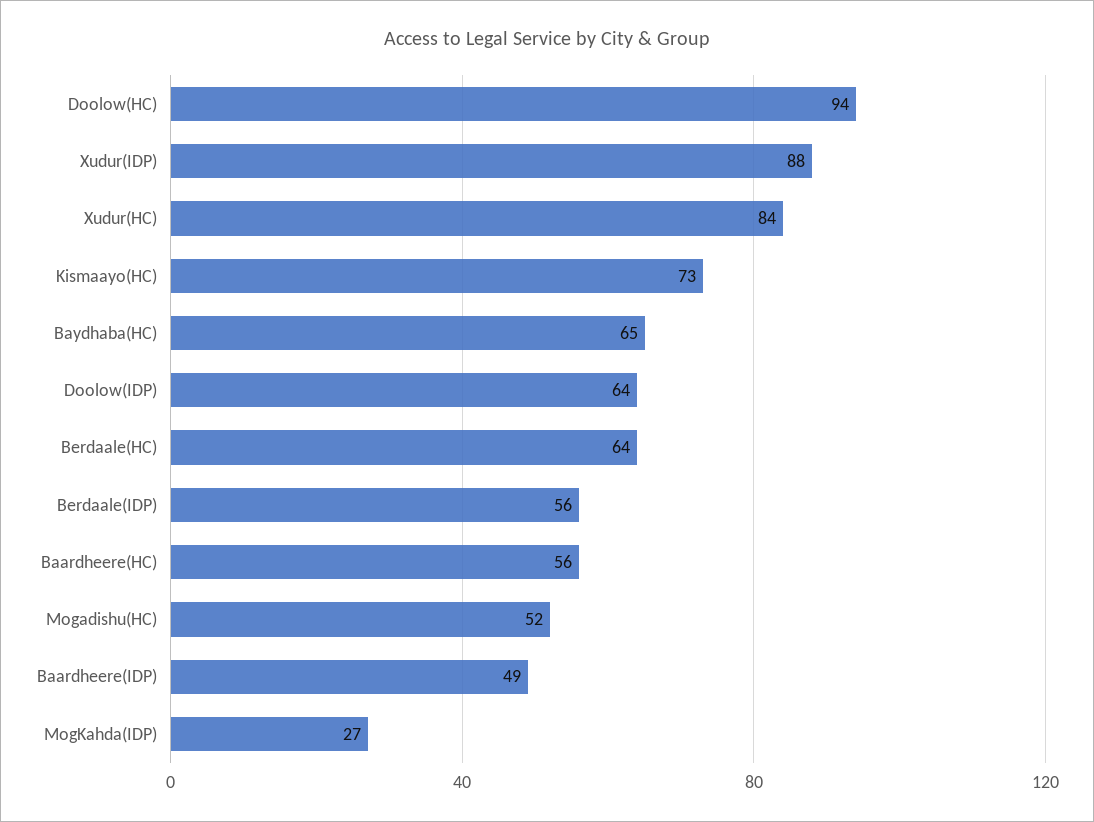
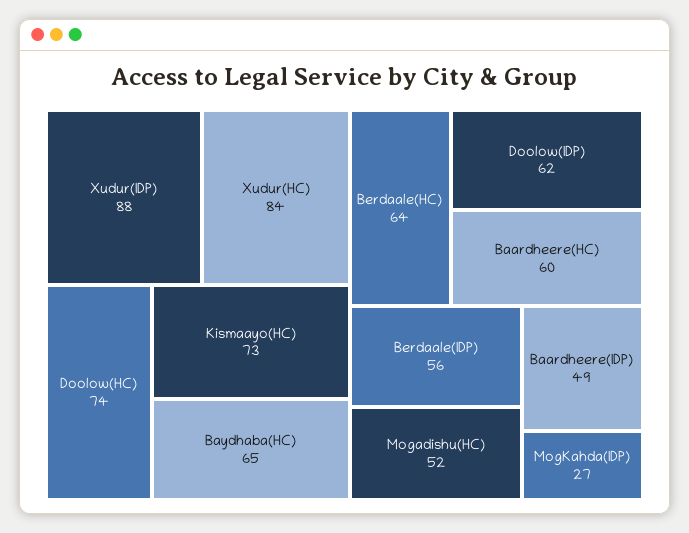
  {
-   "Doolow(HC)": 94,
+   "Doolow(HC)": 74,
    "Xudur(IDP)": 88,
    "Xudur(HC)": 84,
    "Kismaayo(HC)": 73,
    "Baydhaba(HC)": 65,
-   "Doolow(IDP)": 64,
+   "Doolow(IDP)": 62,
    "Berdaale(HC)": 64,
    "Berdaale(IDP)": 56,
-   "Baardheere(HC)": 56,
+   "Baardheere(HC)": 60,
    "Mogadishu(HC)": 52,
    "Baardheere(IDP)": 49,
    "MogKahda(IDP)": 27
  }

